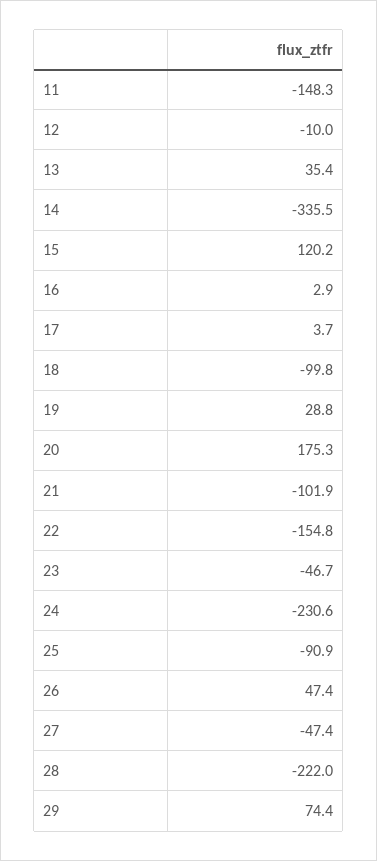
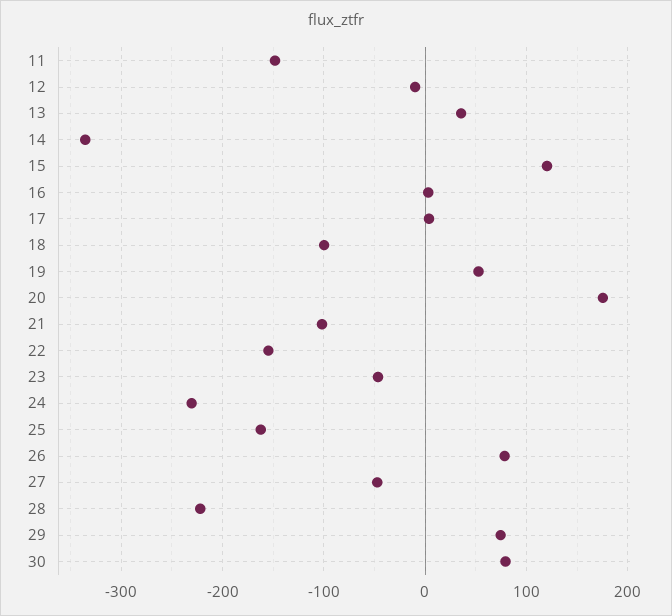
  {
    "11": -148.3,
    "12": -10,
    "13": 35.4,
    "14": -335.5,
    "15": 120.2,
    "16": 2.9,
    "17": 3.7,
    "18": -99.8,
-   "19": 28.8,
+   "19": 50,
    "20": 175.3,
    "21": -101.9,
    "22": -154.8,
    "23": -46.7,
    "24": -230.6,
-   "25": -90.9,
+   "25": -160,
-   "26": 47.4,
+   "26": 80,
    "27": -47.4,
    "28": -222,
-   "29": 74.4
+   "29": 74.4,
+   "30": 80
  }

